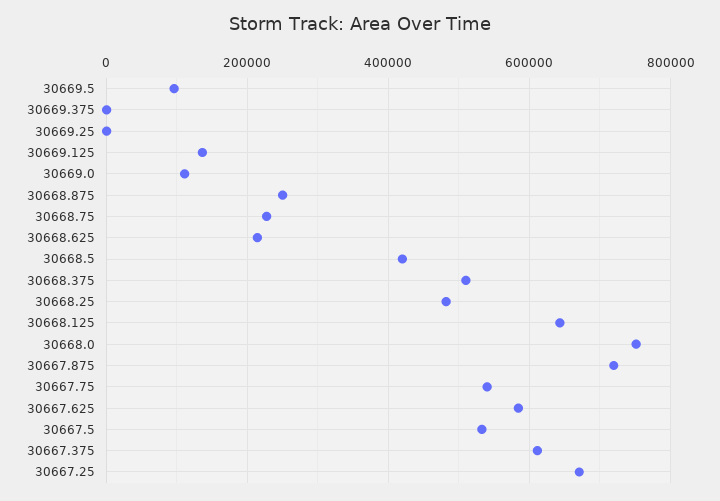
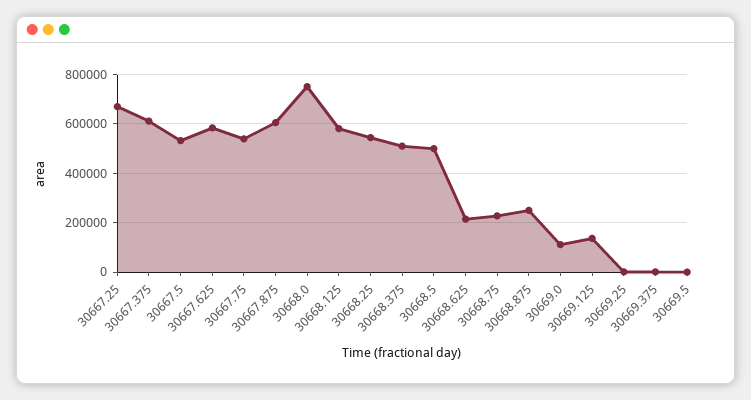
  {
-   "30669.5": 100000,
+   "30669.5": 0,
    "30669.375": 0,
    "30669.25": 0,
    "30669.125": 140000,
    "30669.0": 120000,
    "30668.875": 260000,
    "30668.75": 220000,
    "30668.625": 220000,
-   "30668.5": 420000,
+   "30668.5": 500000,
    "30668.375": 520000,
-   "30668.25": 480000,
+   "30668.25": 550000,
-   "30668.125": 640000,
+   "30668.125": 575000,
    "30668.0": 760000,
-   "30667.875": 720000,
+   "30667.875": 600000,
    "30667.75": 540000,
    "30667.625": 580000,
    "30667.5": 540000,
    "30667.375": 620000,
    "30667.25": 680000
  }

